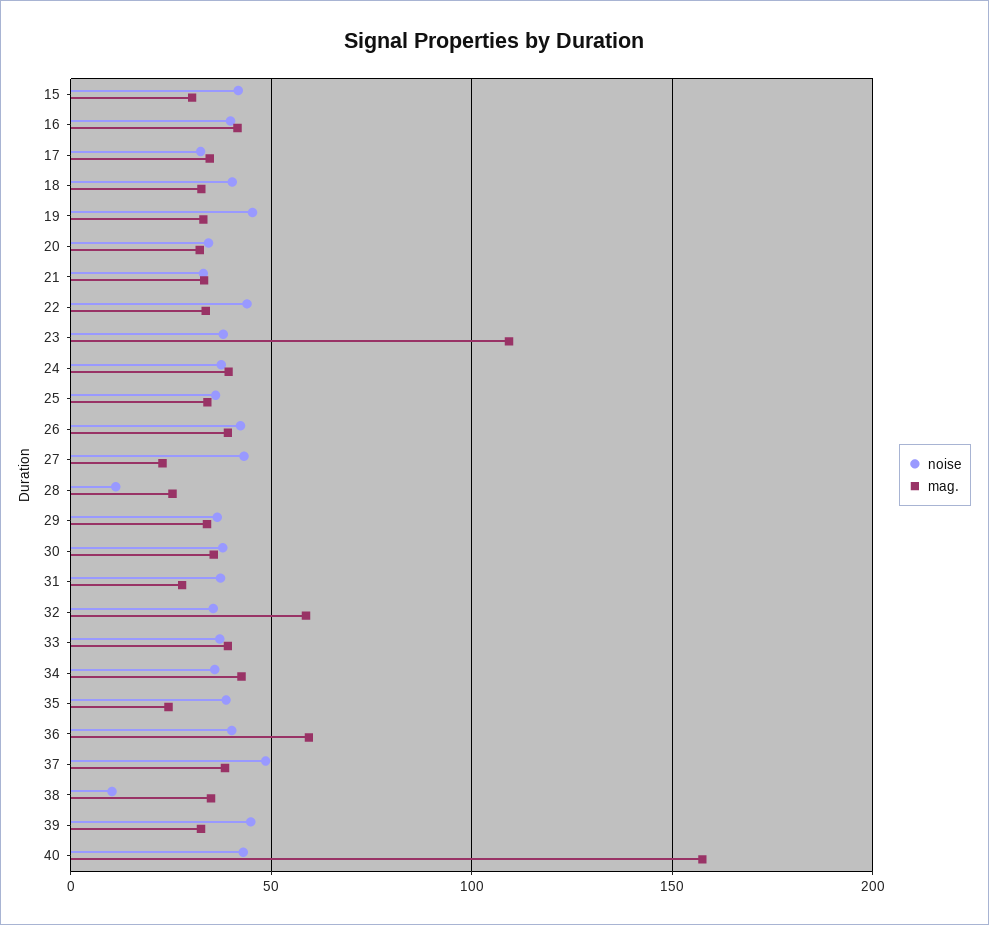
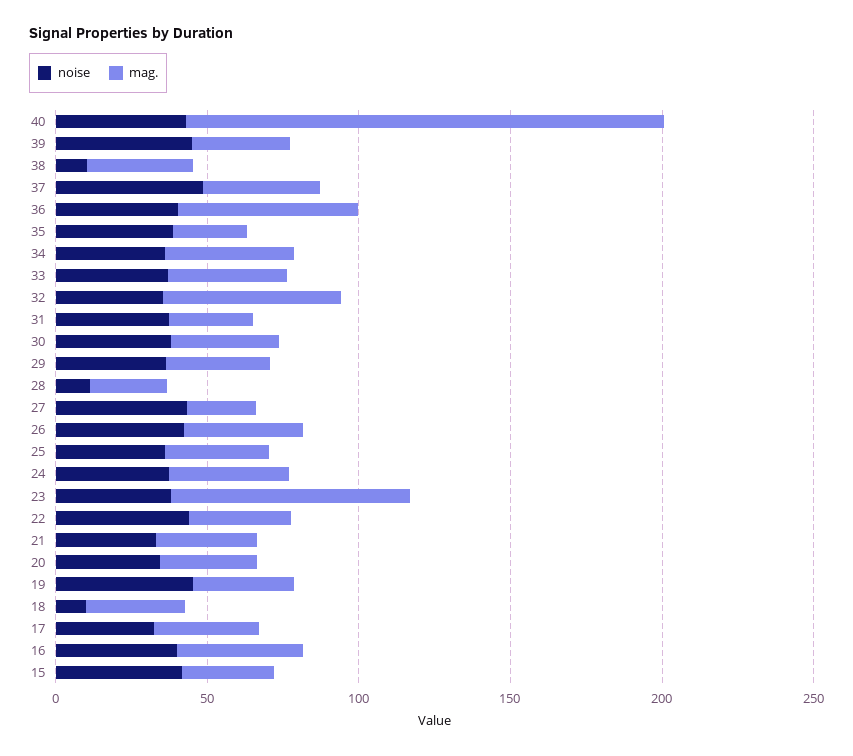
  {
    "noise": {
      "15": 40,
      "16": 40,
      "17": 30,
-     "18": 40,
+     "18": 10,
      "19": 45,
      "20": 35,
      "21": 35,
      "22": 45,
      "23": 40,
      "24": 40,
      "25": 35,
      "26": 40,
      "27": 45,
      "28": 10,
      "29": 35,
      "30": 40,
      "31": 35,
      "32": 35,
      "33": 35,
      "34": 35,
      "35": 40,
      "36": 40,
      "37": 50,
      "38": 10,
      "39": 45,
      "40": 45
    },
    "mag.": {
      "15": 30,
      "16": 40,
      "17": 35,
      "18": 35,
      "19": 35,
      "20": 30,
      "21": 35,
      "22": 35,
-     "23": 110,
+     "23": 80,
      "24": 40,
      "25": 35,
      "26": 40,
      "27": 25,
      "28": 25,
      "29": 35,
      "30": 35,
      "31": 30,
      "32": 60,
      "33": 40,
      "34": 45,
      "35": 25,
      "36": 60,
      "37": 40,
      "38": 35,
      "39": 35,
      "40": 160
    }
  }

